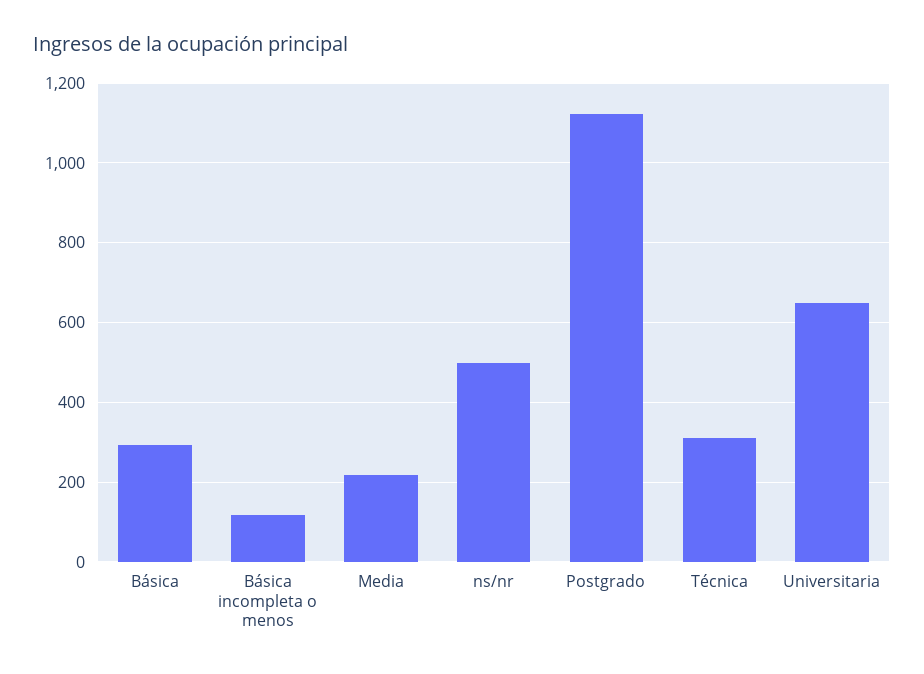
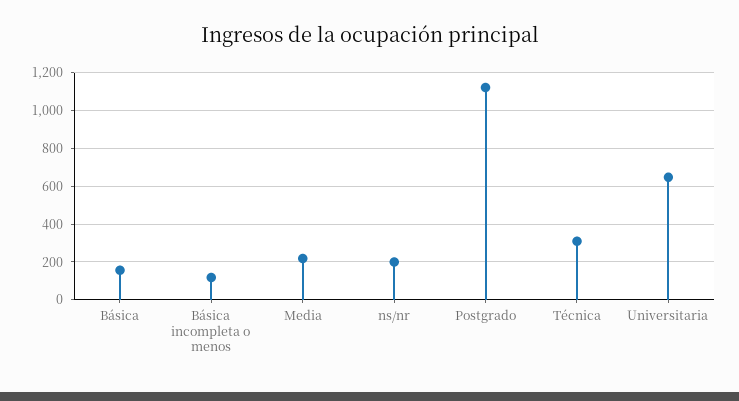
  {
-   "Básica": 300,
+   "Básica": 150,
    "Básica incompleta o menos": 120,
    "Media": 220,
-   "ns/nr": 500,
+   "ns/nr": 200,
    "Postgrado": 1120,
    "Técnica": 300,
    "Universitaria": 640
  }

